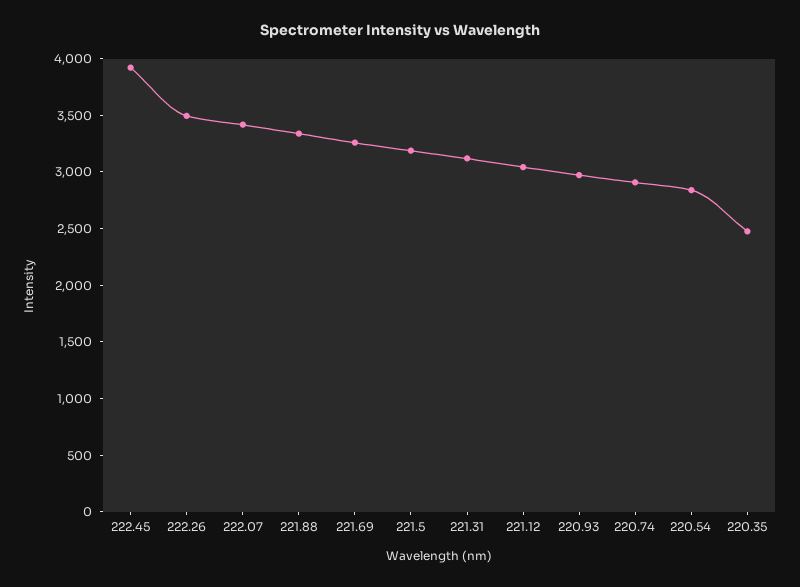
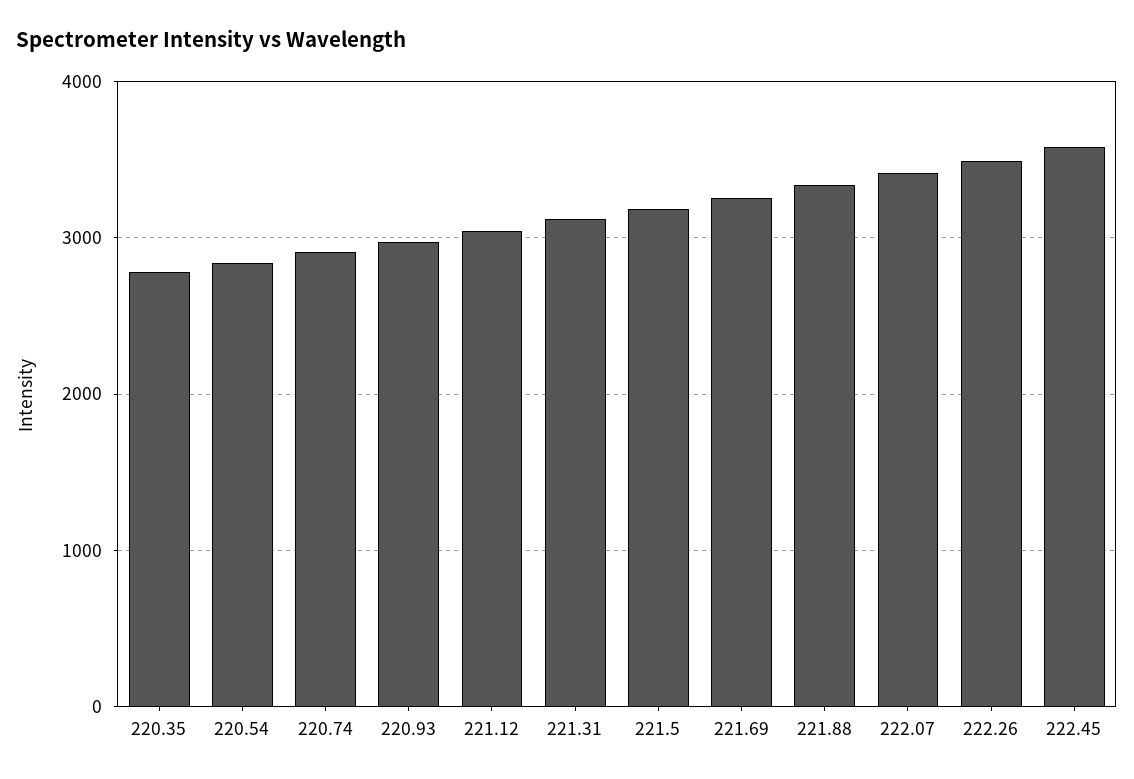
  {
-   "222.45": 3900,
+   "222.45": 3600,
    "222.26": 3500,
    "222.07": 3400,
    "221.88": 3300,
    "221.69": 3300,
    "221.5": 3200,
    "221.31": 3100,
    "221.12": 3000,
    "220.93": 3000,
    "220.74": 2900,
    "220.54": 2800,
-   "220.35": 2500
+   "220.35": 2800
  }

